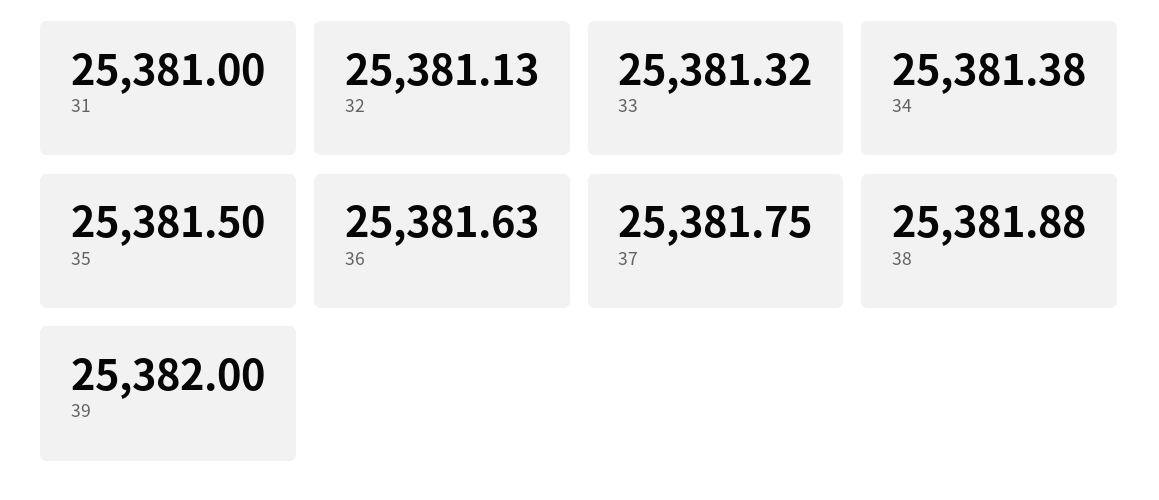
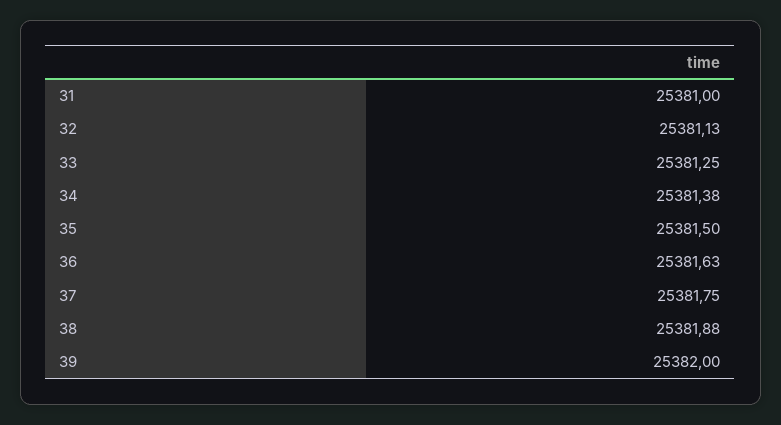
  {
    "31": 25381,
    "32": 25381.13,
-   "33": 25381.32,
+   "33": 25381.25,
    "34": 25381.38,
    "35": 25381.5,
    "36": 25381.63,
    "37": 25381.75,
    "38": 25381.88,
    "39": 25382
  }

